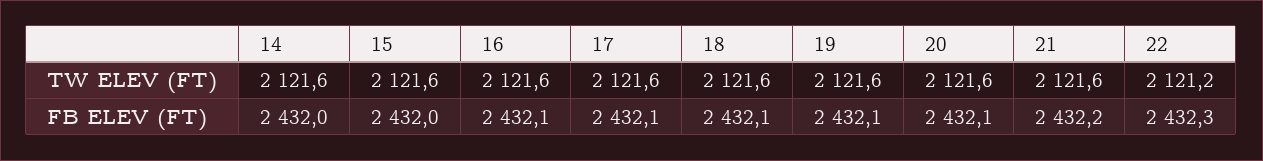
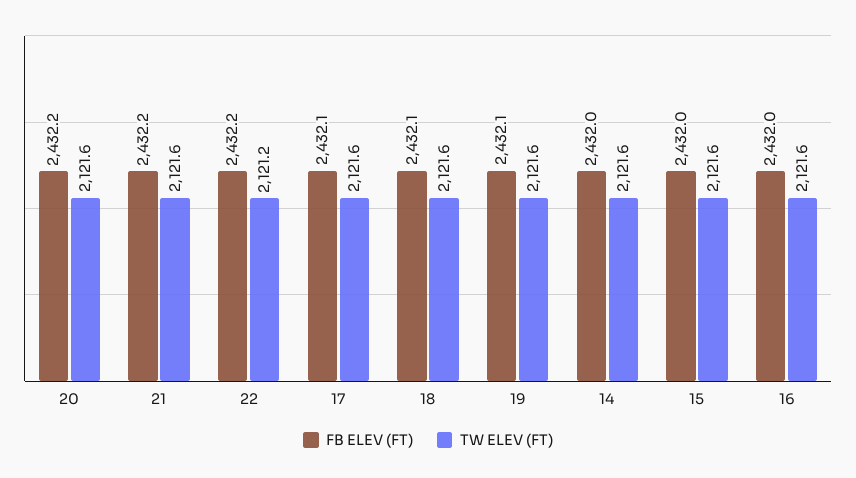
  {
    "TW ELEV (FT)": {
      "14": 2121.6,
      "15": 2121.6,
      "16": 2121.6,
      "17": 2121.6,
      "18": 2121.6,
      "19": 2121.6,
      "20": 2121.6,
      "21": 2121.6,
      "22": 2121.2
    },
    "FB ELEV (FT)": {
      "14": 2432,
      "15": 2432,
-     "16": 2432.1,
+     "16": 2432,
      "17": 2432.1,
      "18": 2432.1,
      "19": 2432.1,
-     "20": 2432.1,
+     "20": 2432.2,
      "21": 2432.2,
-     "22": 2432.3
+     "22": 2432.2
    }
  }

